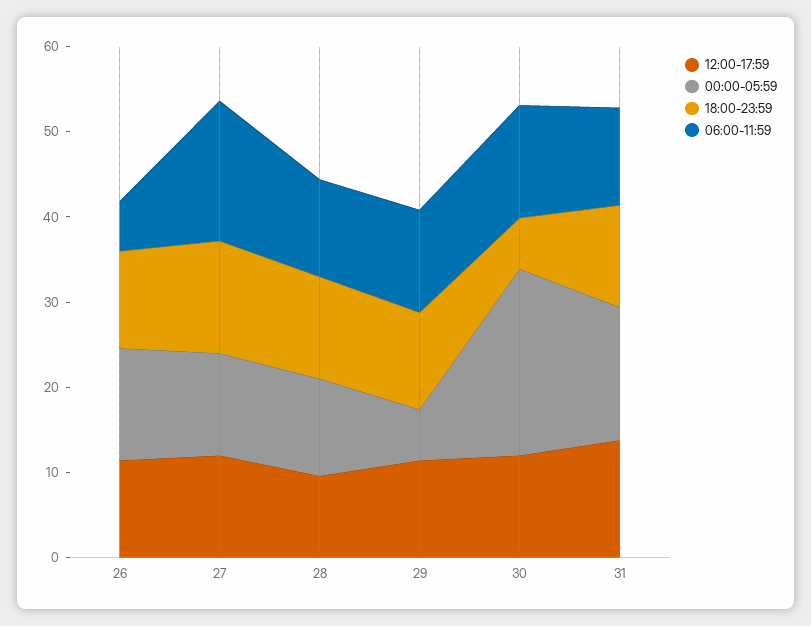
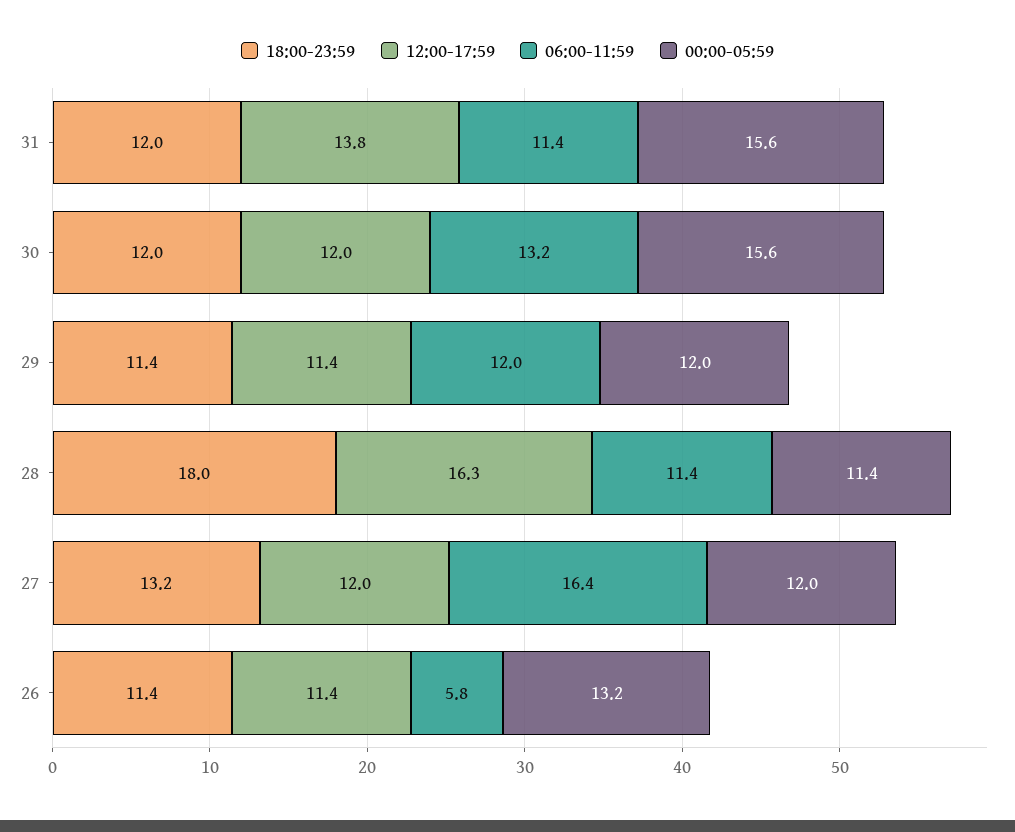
  {
    "12:00-17:59": {
      "26": 11.4,
      "27": 12,
-     "28": 10,
+     "28": 16.3,
      "29": 11.4,
      "30": 12,
      "31": 13.8
    },
    "00:00-05:59": {
      "26": 13.2,
      "27": 12,
      "28": 11.4,
-     "29": 6,
+     "29": 12,
-     "30": 22,
+     "30": 15.6,
      "31": 15.6
    },
    "18:00-23:59": {
      "26": 11.4,
      "27": 13.2,
-     "28": 12,
+     "28": 18,
      "29": 11.4,
-     "30": 6,
+     "30": 12,
      "31": 12
    },
    "06:00-11:59": {
      "26": 5.8,
      "27": 16.4,
      "28": 11.4,
      "29": 12,
      "30": 13.2,
      "31": 11.4
    }
  }

